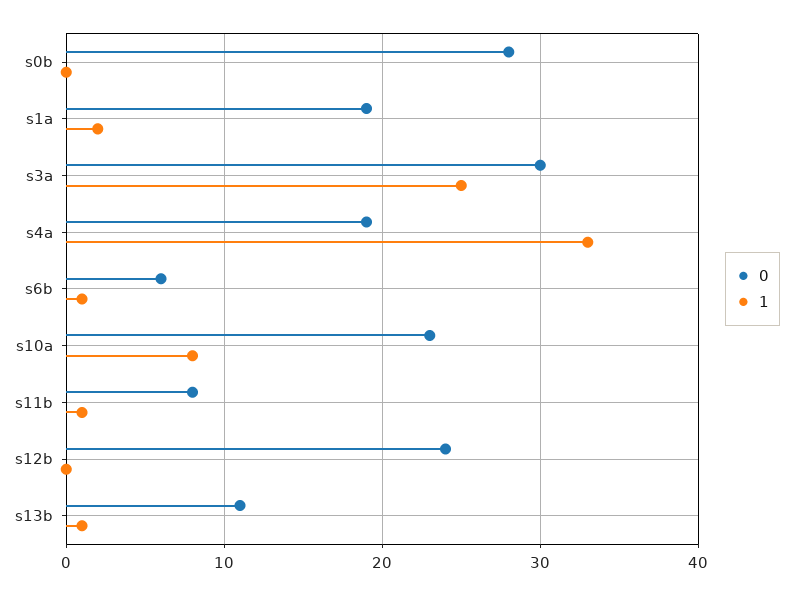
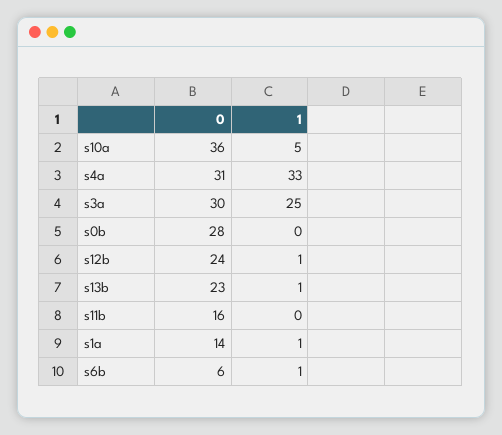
  {
    "0": {
      "s0b": 28,
-     "s1a": 19,
+     "s1a": 14,
      "s3a": 30,
-     "s4a": 19,
+     "s4a": 31,
      "s6b": 6,
-     "s10a": 23,
+     "s10a": 36,
-     "s11b": 8,
+     "s11b": 16,
      "s12b": 24,
-     "s13b": 11
+     "s13b": 23
    },
    "1": {
      "s0b": 0,
-     "s1a": 2,
+     "s1a": 1,
      "s3a": 25,
      "s4a": 33,
      "s6b": 1,
-     "s10a": 8,
+     "s10a": 5,
-     "s11b": 1,
+     "s11b": 0,
-     "s12b": 0,
+     "s12b": 1,
      "s13b": 1
    }
  }

